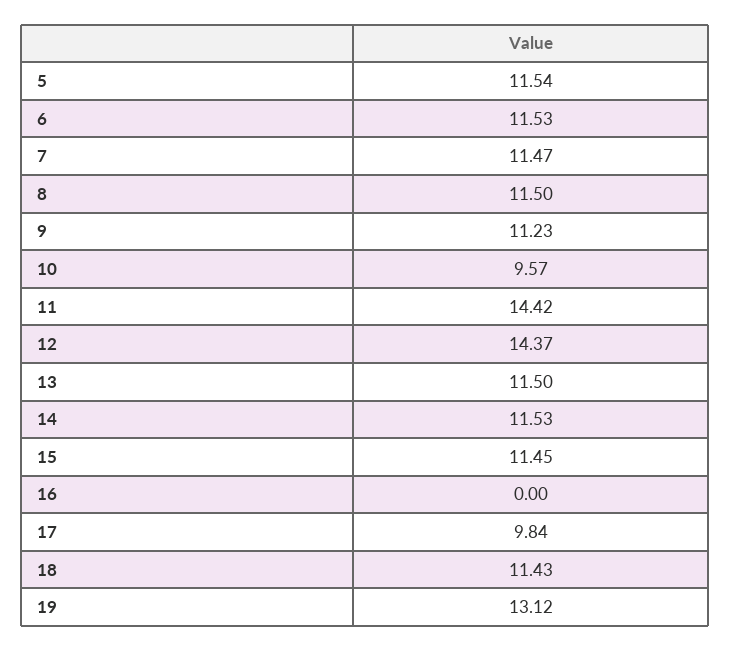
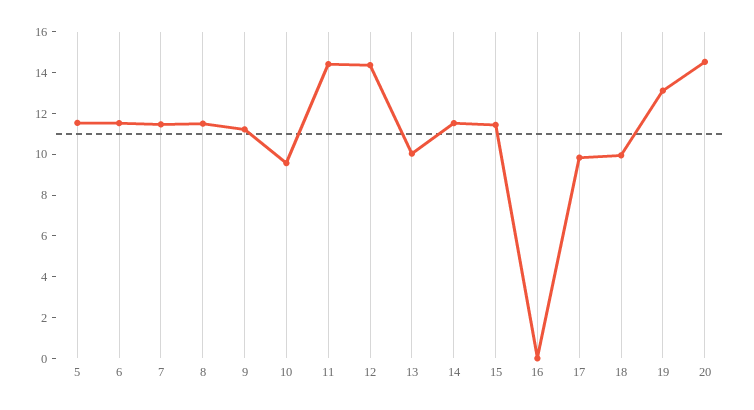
  {
    "5": 11.54,
    "6": 11.53,
    "7": 11.47,
    "8": 11.5,
    "9": 11.23,
    "10": 9.57,
    "11": 14.42,
    "12": 14.37,
-   "13": 11.5,
+   "13": 10,
    "14": 11.53,
    "15": 11.45,
    "16": 0,
    "17": 9.84,
-   "18": 11.43,
+   "18": 10,
-   "19": 13.12
+   "19": 13.12,
+   "20": 14.5
  }

